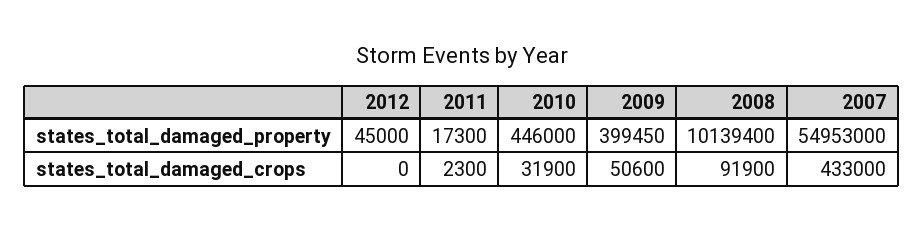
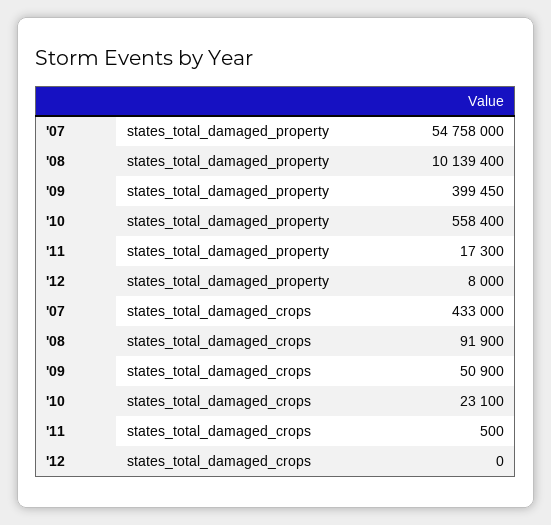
  {
    "2012": {
-     "states_total_damaged_property": 45000,
+     "states_total_damaged_property": 8000,
      "states_total_damaged_crops": 0
    },
    "2011": {
      "states_total_damaged_property": 17300,
-     "states_total_damaged_crops": 2300
+     "states_total_damaged_crops": 500
    },
    "2010": {
-     "states_total_damaged_property": 446000,
+     "states_total_damaged_property": 558400,
-     "states_total_damaged_crops": 31900
+     "states_total_damaged_crops": 23100
    },
    "2009": {
      "states_total_damaged_property": 399450,
-     "states_total_damaged_crops": 50600
+     "states_total_damaged_crops": 50900
    },
    "2008": {
      "states_total_damaged_property": 10139400,
      "states_total_damaged_crops": 91900
    },
    "2007": {
-     "states_total_damaged_property": 54953000,
+     "states_total_damaged_property": 54758000,
      "states_total_damaged_crops": 433000
    }
  }

